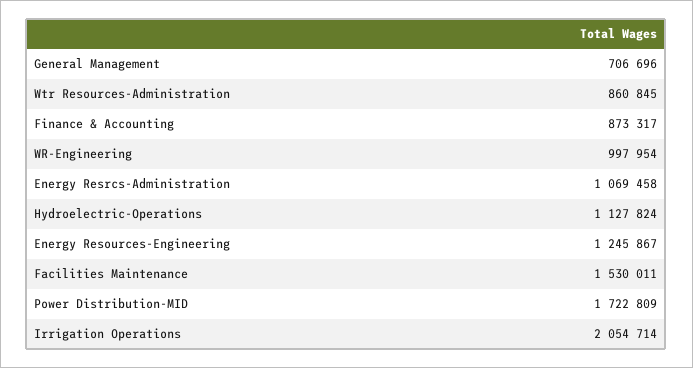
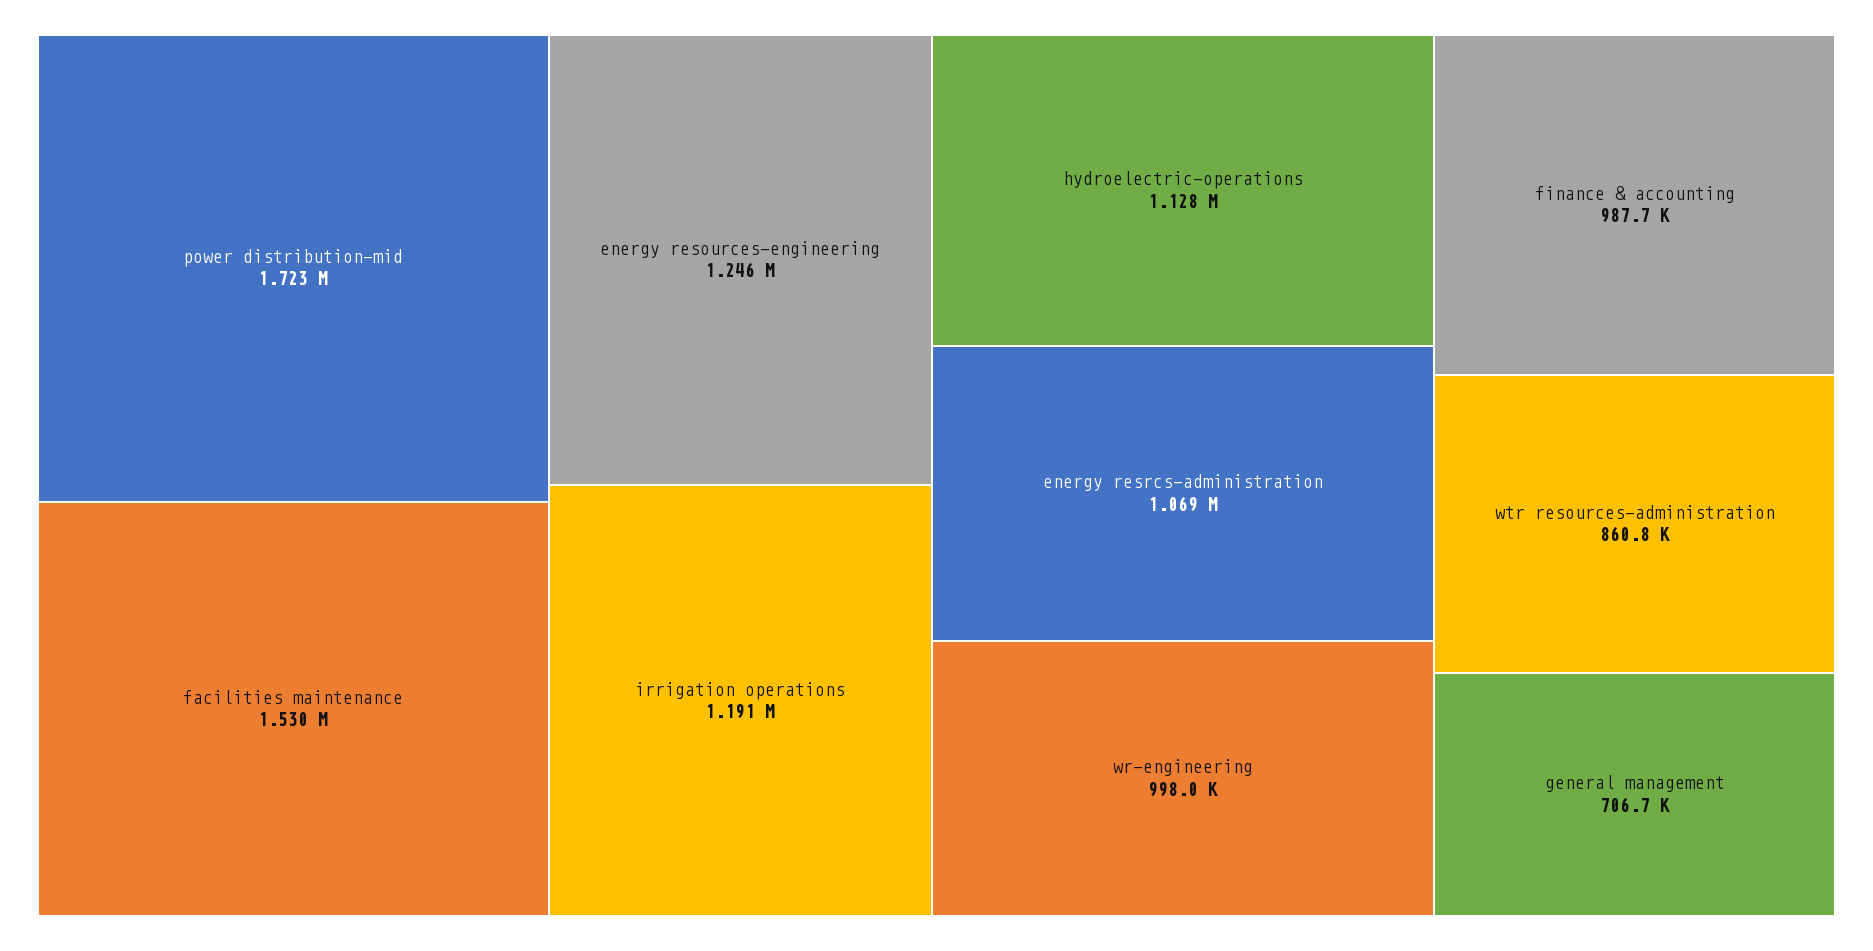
  {
    "General Management": 706696,
    "Wtr Resources-Administration": 860845,
-   "Finance & Accounting": 873317,
+   "Finance & Accounting": 987700,
    "WR-Engineering": 997954,
    "Energy Resrcs-Administration": 1069458,
    "Hydroelectric-Operations": 1127824,
    "Energy Resources-Engineering": 1245867,
    "Facilities Maintenance": 1530011,
    "Power Distribution-MID": 1722809,
-   "Irrigation Operations": 2054714
+   "Irrigation Operations": 1191000
  }

